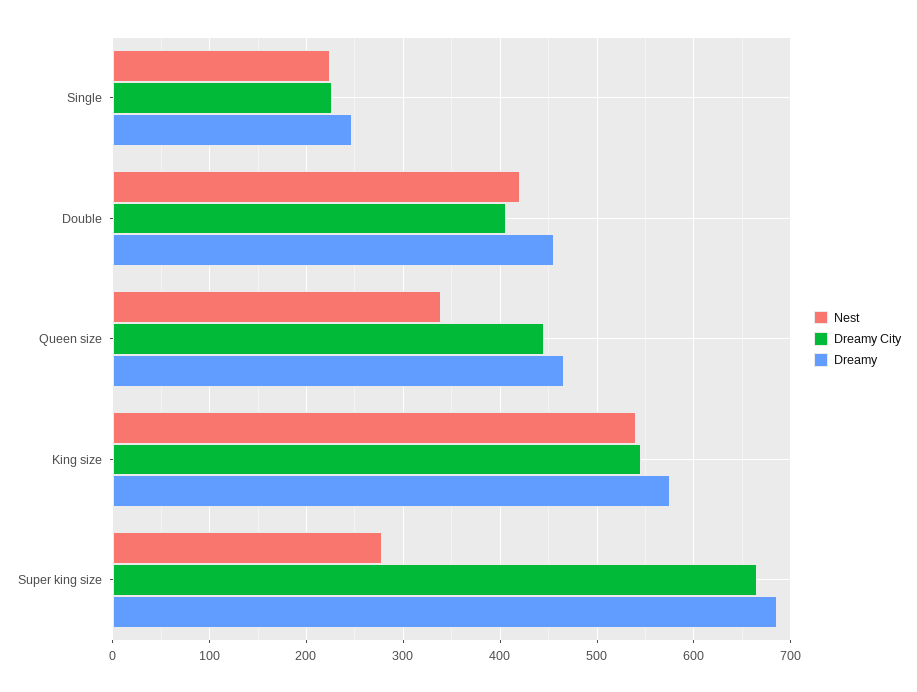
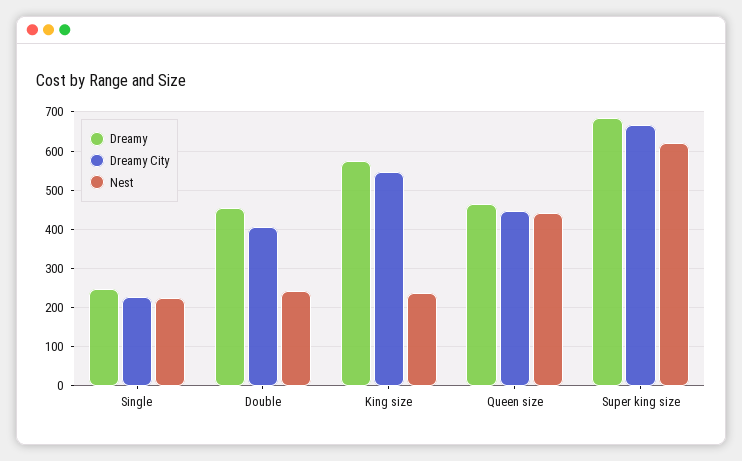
  {
    "Nest": {
      "Single": 220,
-     "Double": 420,
+     "Double": 240,
-     "Queen size": 340,
+     "Queen size": 440,
-     "King size": 540,
+     "King size": 240,
-     "Super king size": 280
+     "Super king size": 620
    },
    "Dreamy City": {
      "Single": 230,
      "Double": 410,
      "Queen size": 450,
      "King size": 550,
      "Super king size": 670
    },
    "Dreamy": {
      "Single": 250,
      "Double": 460,
      "Queen size": 470,
      "King size": 580,
      "Super king size": 690
    }
  }

